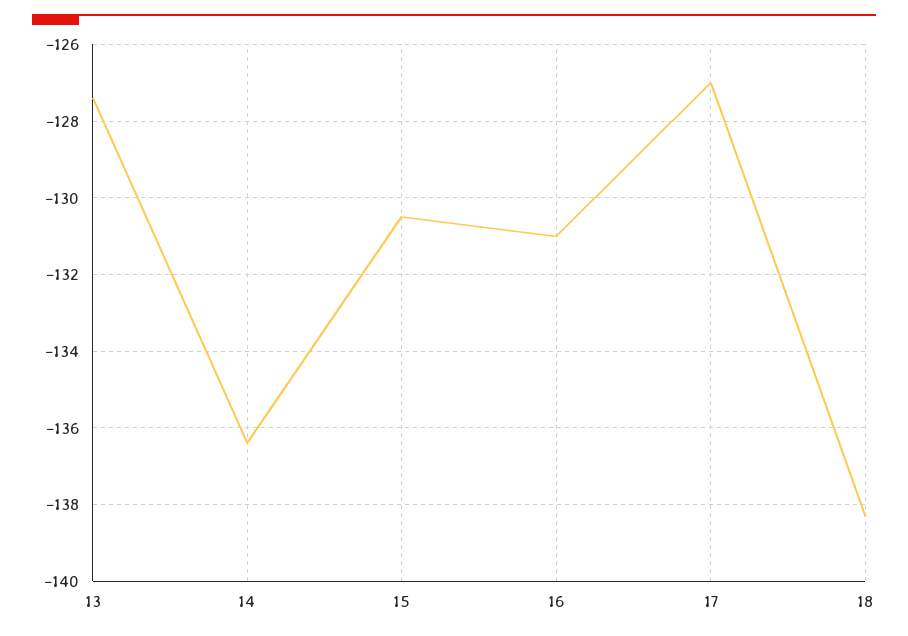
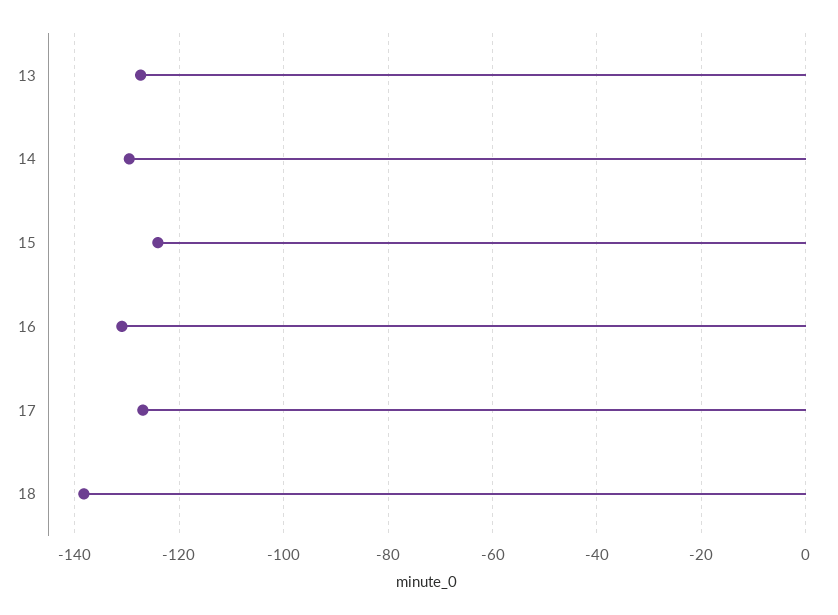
  {
    "13": -127.5,
-   "14": -136.5,
+   "14": -130,
-   "15": -130.5,
+   "15": -124,
    "16": -131,
    "17": -127,
    "18": -138.5
  }

